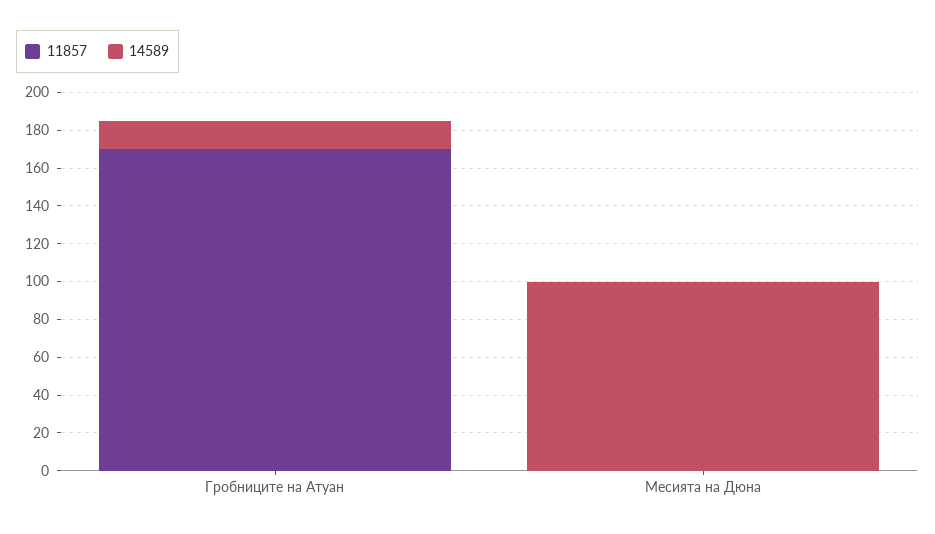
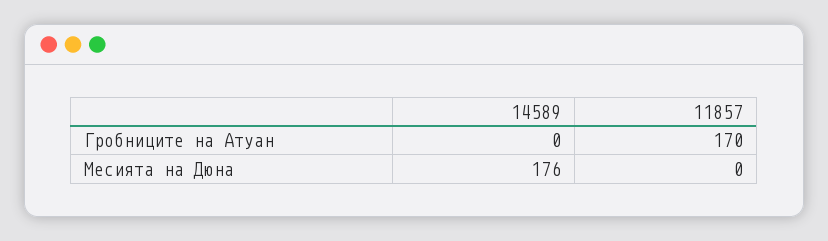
  {
    "11857": {
      "Гробниците на Атуан": 170,
      "Месията на Дюна": 0
    },
    "14589": {
-     "Гробниците на Атуан": 15,
+     "Гробниците на Атуан": 0,
-     "Месията на Дюна": 100
+     "Месията на Дюна": 176
    }
  }

